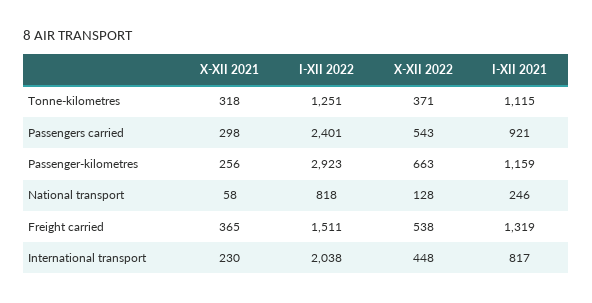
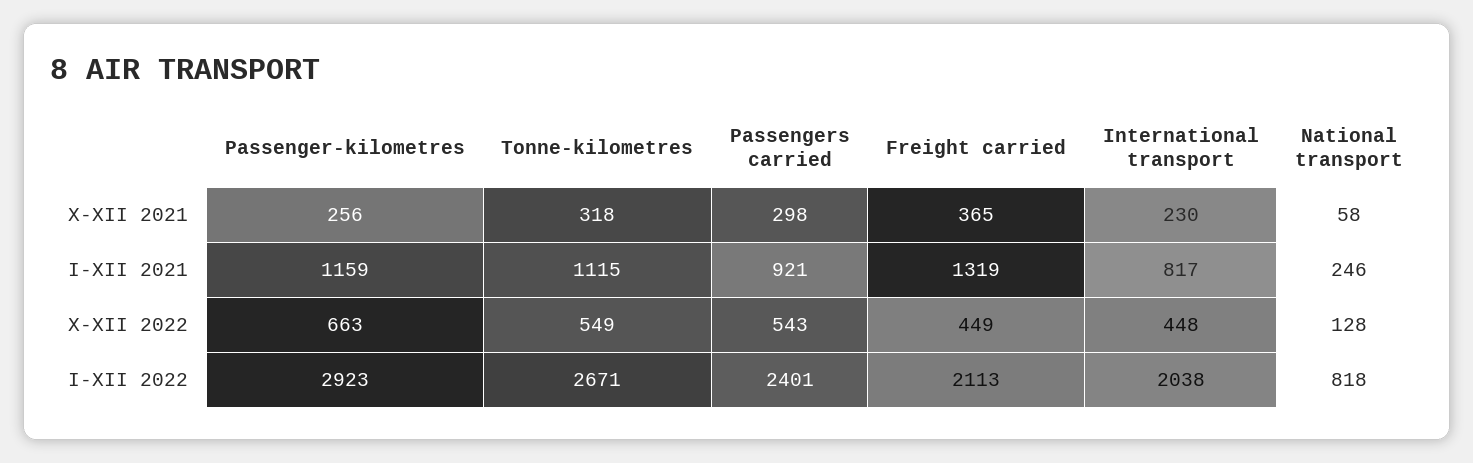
  {
    "X-XII 2021": {
      "Tonne-kilometres": 318,
      "Passengers carried": 298,
      "Passenger-kilometres": 256,
      "National transport": 58,
      "Freight carried": 365,
      "International transport": 230
    },
    "I-XII 2022": {
-     "Tonne-kilometres": 1251,
+     "Tonne-kilometres": 2671,
      "Passengers carried": 2401,
      "Passenger-kilometres": 2923,
      "National transport": 818,
-     "Freight carried": 1511,
+     "Freight carried": 2113,
      "International transport": 2038
    },
    "X-XII 2022": {
-     "Tonne-kilometres": 371,
+     "Tonne-kilometres": 549,
      "Passengers carried": 543,
      "Passenger-kilometres": 663,
      "National transport": 128,
-     "Freight carried": 538,
+     "Freight carried": 449,
      "International transport": 448
    },
    "I-XII 2021": {
      "Tonne-kilometres": 1115,
      "Passengers carried": 921,
      "Passenger-kilometres": 1159,
      "National transport": 246,
      "Freight carried": 1319,
      "International transport": 817
    }
  }

